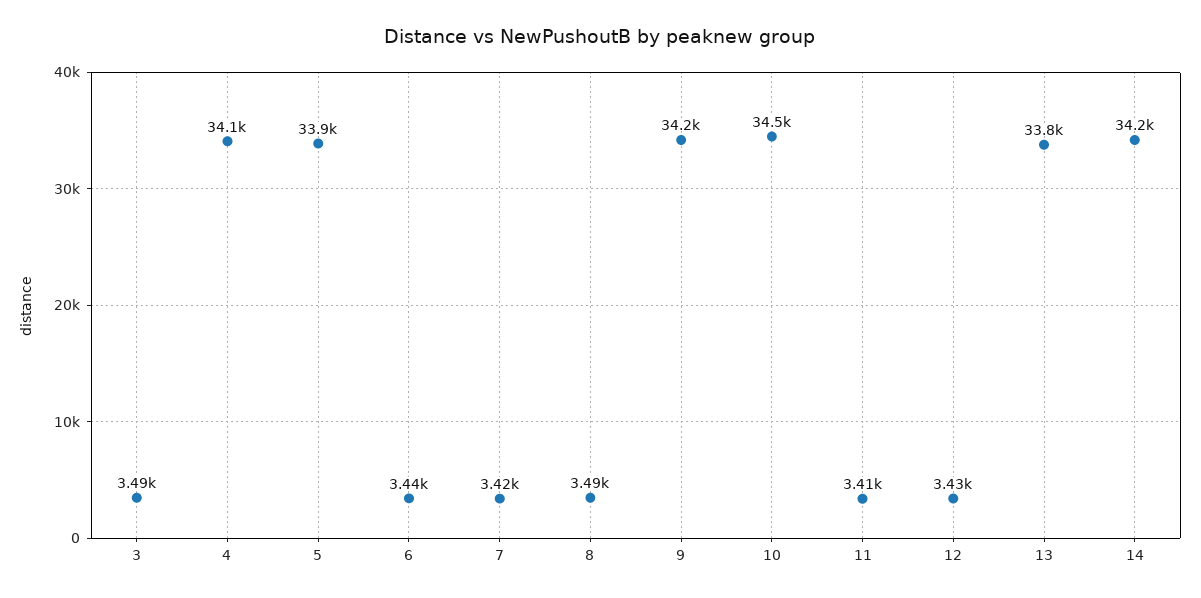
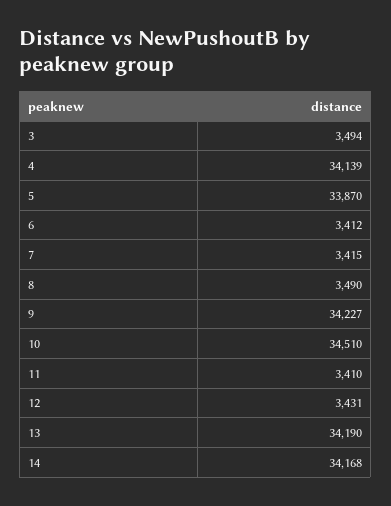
  {
    "3": 3494,
    "4": 34139,
    "5": 33870,
-   "6": 3440,
+   "6": 3412,
    "7": 3415,
    "8": 3490,
    "9": 34227,
    "10": 34510,
    "11": 3410,
    "12": 3431,
-   "13": 33800,
+   "13": 34190,
    "14": 34168
  }

